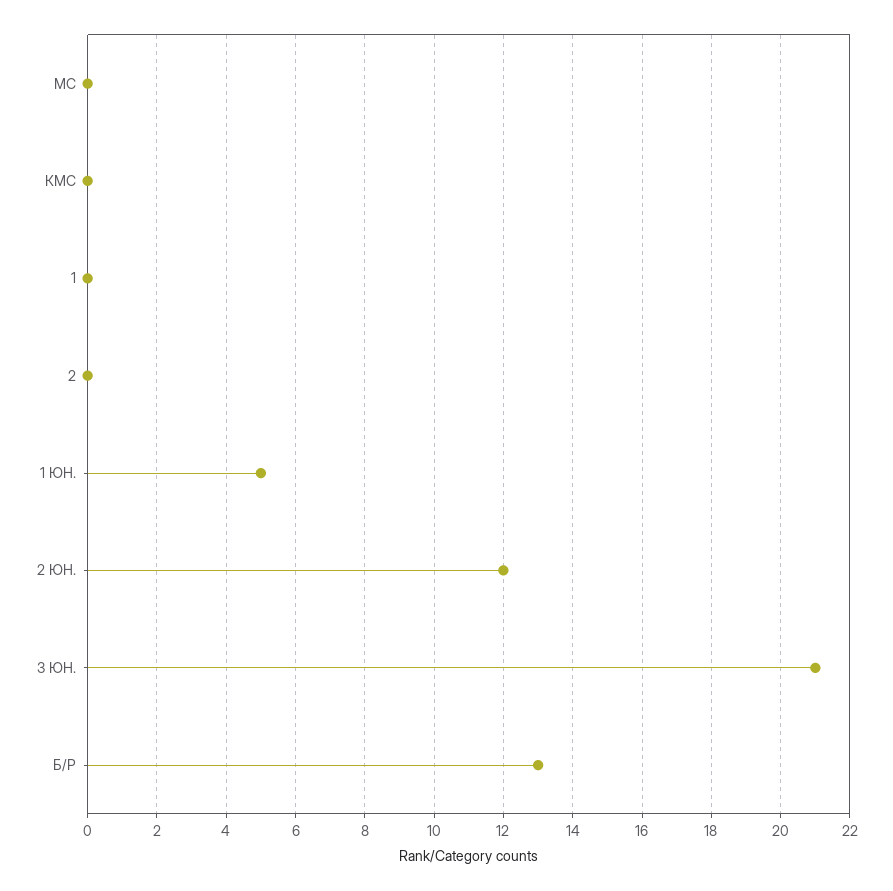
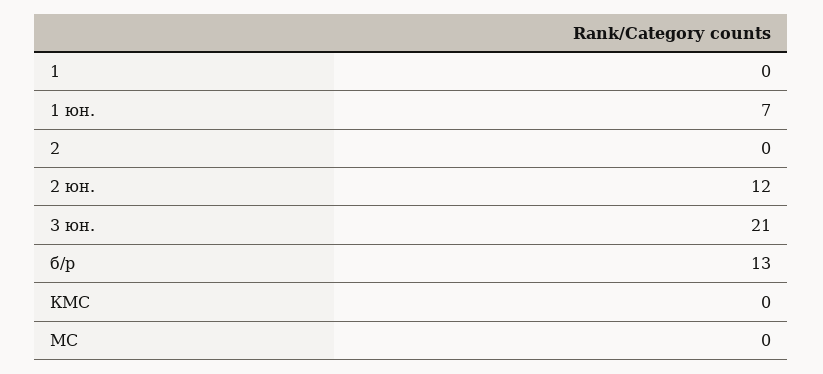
  {
    "МС": 0,
    "КМС": 0,
    "1": 0,
    "2": 0,
-   "1 ЮН.": 5,
+   "1 ЮН.": 7,
    "2 ЮН.": 12,
    "3 ЮН.": 21,
    "Б/Р": 13
  }

